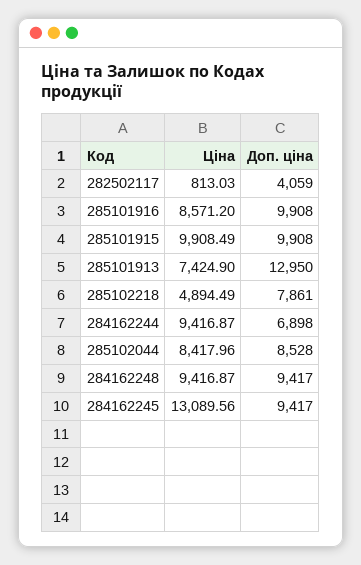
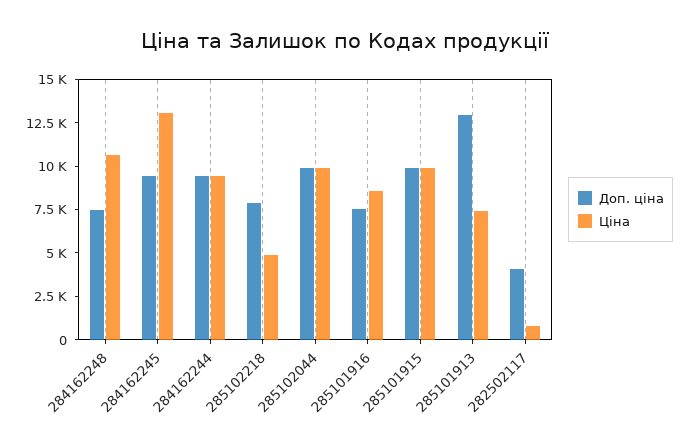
  {
    "Ціна": {
      "282502117": 813.03,
      "285101916": 8571.2,
      "285101915": 9908.49,
      "285101913": 7424.9,
      "285102218": 4894.49,
      "284162244": 9416.87,
-     "285102044": 8417.96,
+     "285102044": 10000,
-     "284162248": 9416.87,
+     "284162248": 10500,
      "284162245": 13089.56
    },
    "Доп. ціна": {
      "282502117": 4059,
-     "285101916": 9908,
+     "285101916": 7500,
      "285101915": 9908,
      "285101913": 12950,
      "285102218": 7861,
-     "284162244": 6898,
+     "284162244": 9500,
-     "285102044": 8528,
+     "285102044": 10000,
-     "284162248": 9417,
+     "284162248": 7500,
      "284162245": 9417
    }
  }

